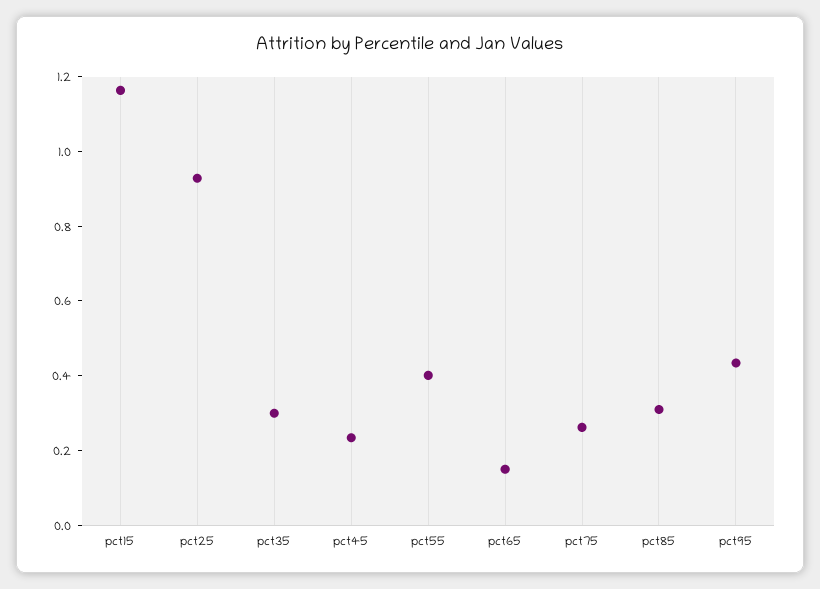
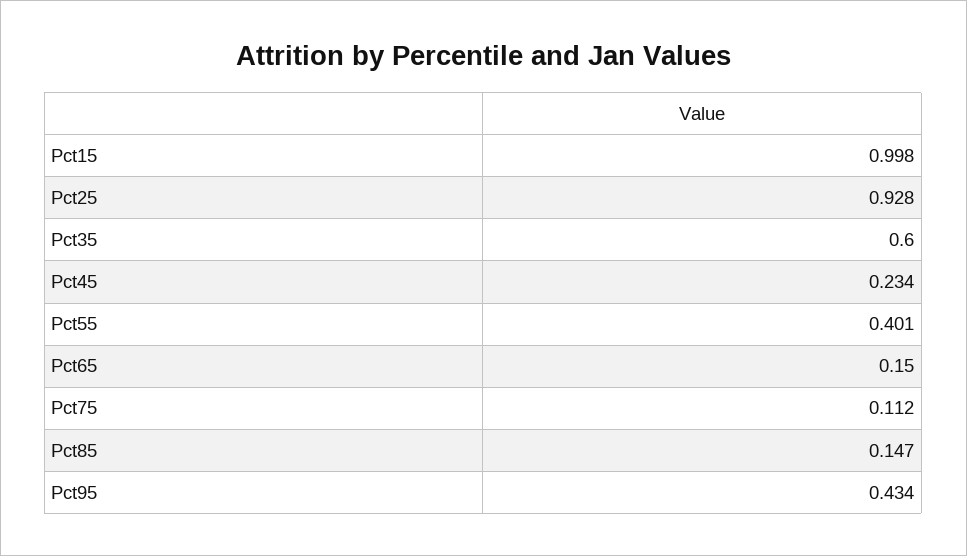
  {
-   "pct15": 1.15,
+   "pct15": 0.998,
    "pct25": 0.928,
-   "pct35": 0.3,
+   "pct35": 0.6,
    "pct45": 0.234,
    "pct55": 0.401,
    "pct65": 0.15,
-   "pct75": 0.25,
+   "pct75": 0.112,
-   "pct85": 0.3,
+   "pct85": 0.147,
    "pct95": 0.434
  }

